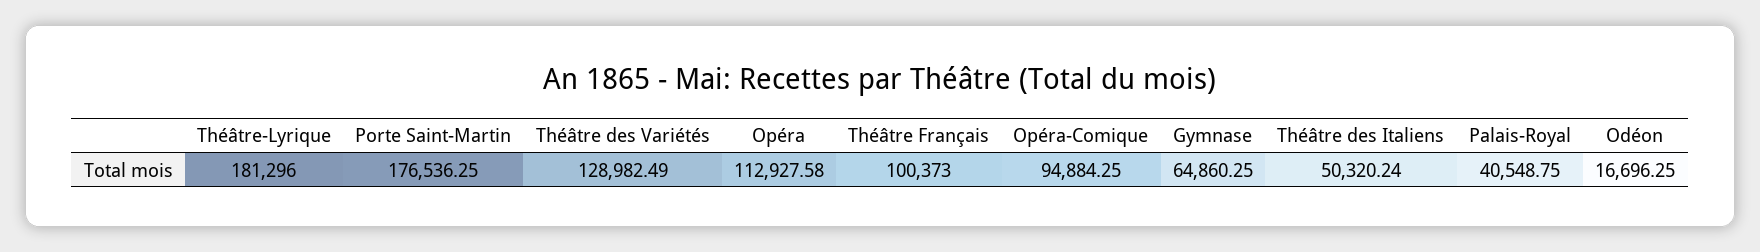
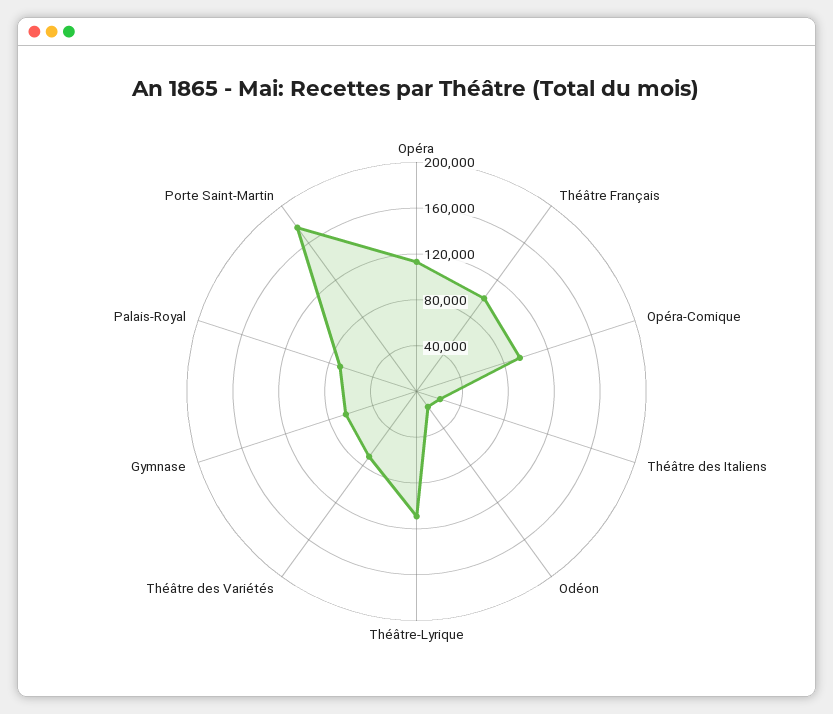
  {
-   "Théâtre-Lyrique": 181296,
+   "Théâtre-Lyrique": 110000,
    "Porte Saint-Martin": 176536.25,
-   "Théâtre des Variétés": 128982.49,
+   "Théâtre des Variétés": 70000,
    "Opéra": 112927.58,
    "Théâtre Français": 100373,
    "Opéra-Comique": 94884.25,
    "Gymnase": 64860.25,
-   "Théâtre des Italiens": 50320.24,
+   "Théâtre des Italiens": 20000,
-   "Palais-Royal": 40548.75,
+   "Palais-Royal": 70000,
    "Odéon": 16696.25
  }

